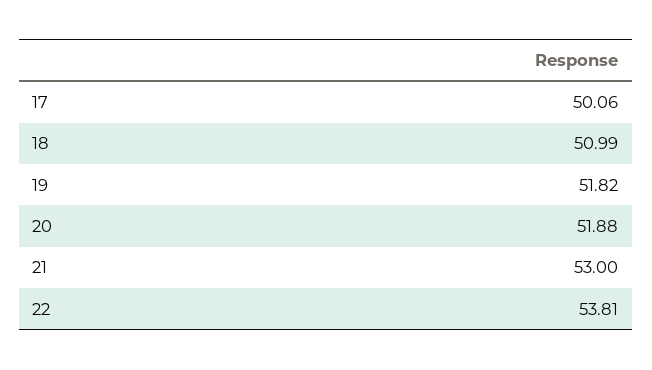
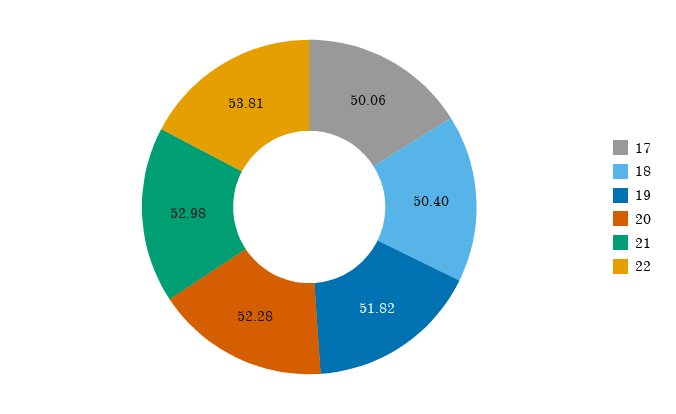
  {
    "17": 50.06,
-   "18": 50.99,
+   "18": 50.4,
    "19": 51.82,
-   "20": 51.88,
+   "20": 52.28,
-   "21": 53,
+   "21": 52.98,
    "22": 53.81
  }

